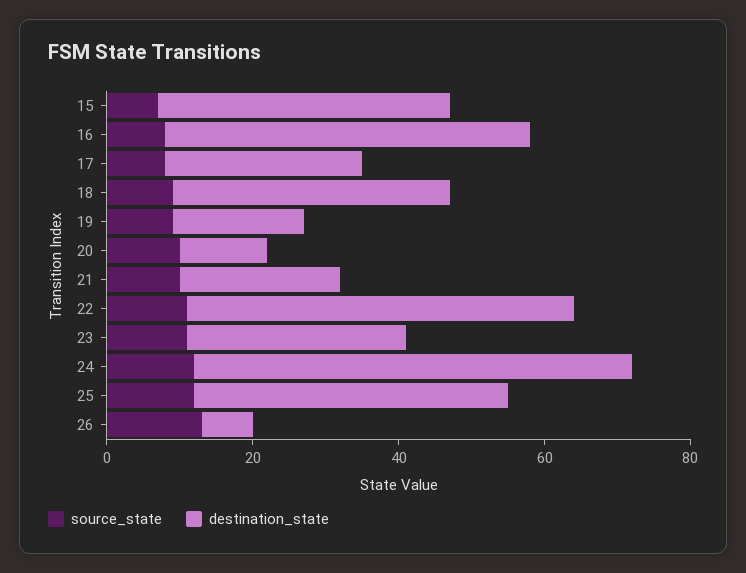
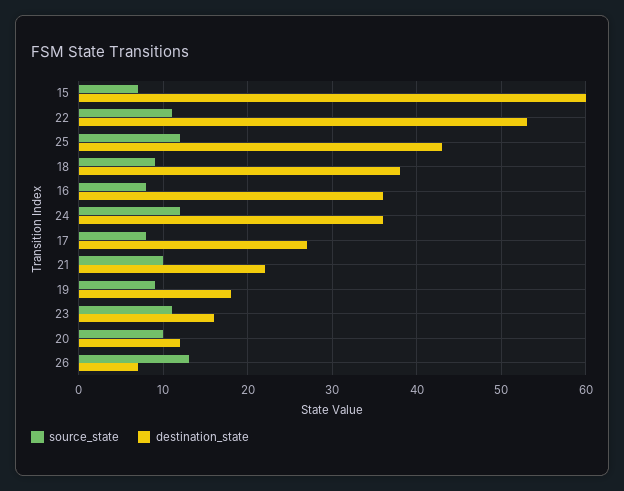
  {
    "source_state": {
      "15": 7,
      "16": 8,
      "17": 8,
      "18": 9,
      "19": 9,
      "20": 10,
      "21": 10,
      "22": 11,
      "23": 11,
      "24": 12,
      "25": 12,
      "26": 13
    },
    "destination_state": {
-     "15": 40,
+     "15": 60,
-     "16": 50,
+     "16": 36,
      "17": 27,
      "18": 38,
      "19": 18,
      "20": 12,
      "21": 22,
      "22": 53,
-     "23": 30,
+     "23": 16,
-     "24": 60,
+     "24": 36,
      "25": 43,
      "26": 7
    }
  }

